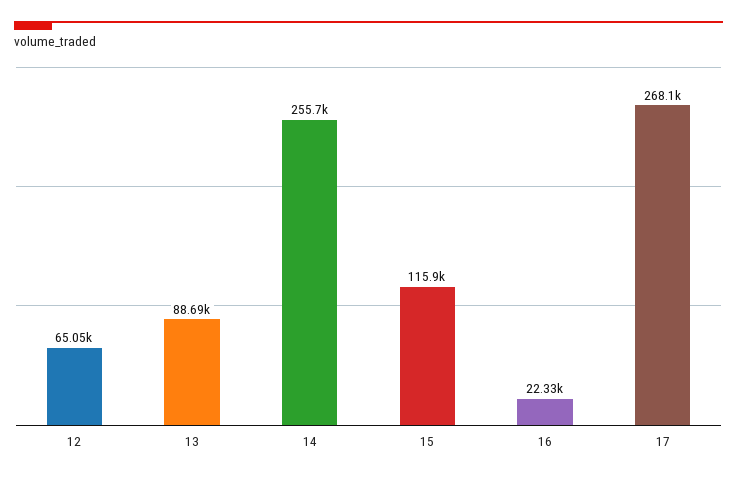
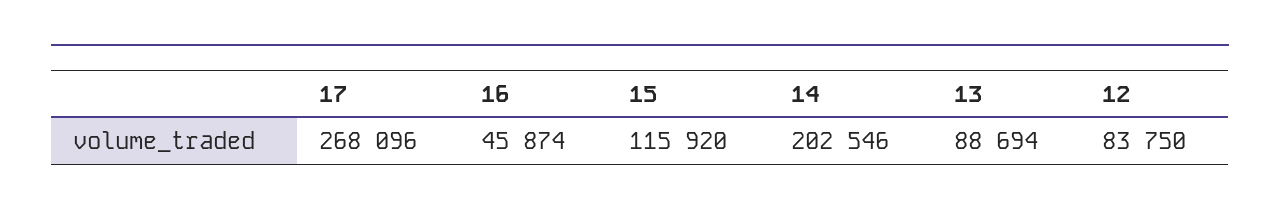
  {
-   "12": 65050,
+   "12": 83750,
    "13": 88694,
-   "14": 255700,
+   "14": 202546,
    "15": 115920,
-   "16": 22330,
+   "16": 45874,
    "17": 268096
  }

